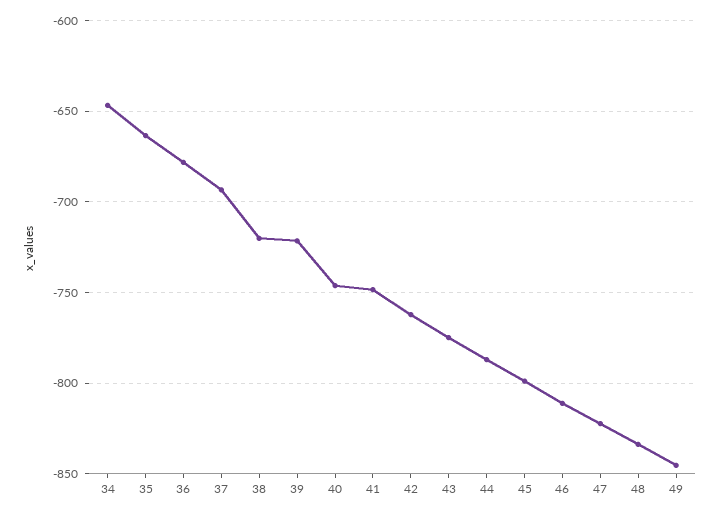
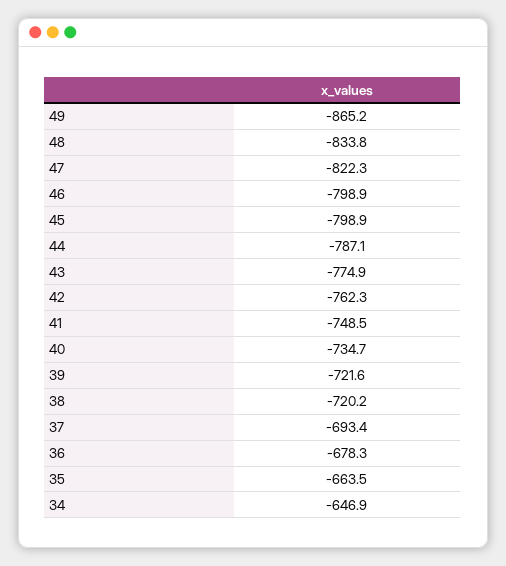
  {
    "34": -646.9,
    "35": -663.5,
    "36": -678.3,
    "37": -693.4,
    "38": -720.2,
    "39": -721.6,
-   "40": -745,
+   "40": -734.7,
    "41": -748.5,
    "42": -762.3,
    "43": -774.9,
    "44": -787.1,
    "45": -798.9,
-   "46": -810,
+   "46": -798.9,
    "47": -822.3,
    "48": -833.8,
-   "49": -845
+   "49": -865.2
  }

